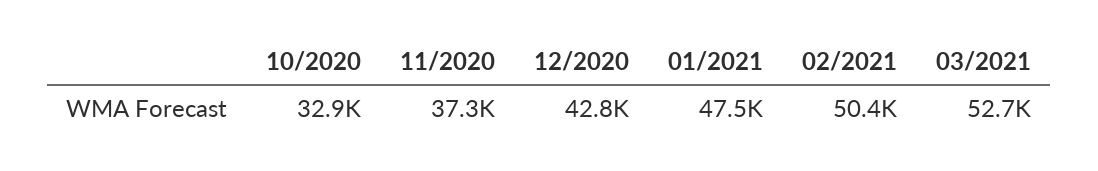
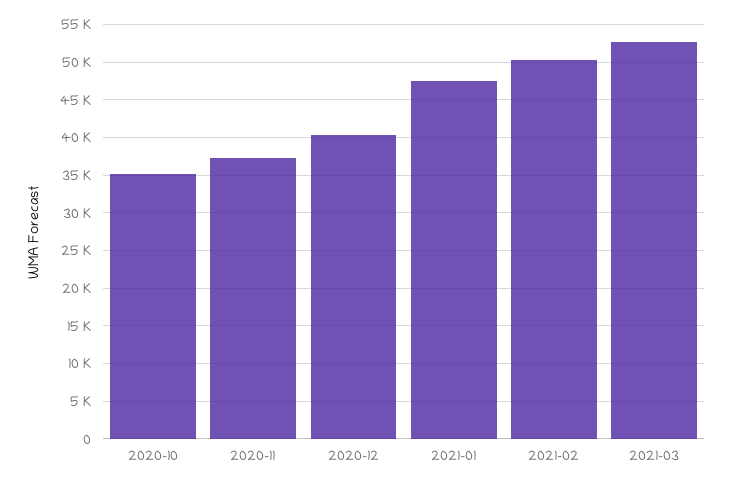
  {
-   "10/2020": 32900,
+   "10/2020": 35000,
    "11/2020": 37300,
-   "12/2020": 42800,
+   "12/2020": 40000,
    "01/2021": 47500,
    "02/2021": 50400,
    "03/2021": 52700
  }

